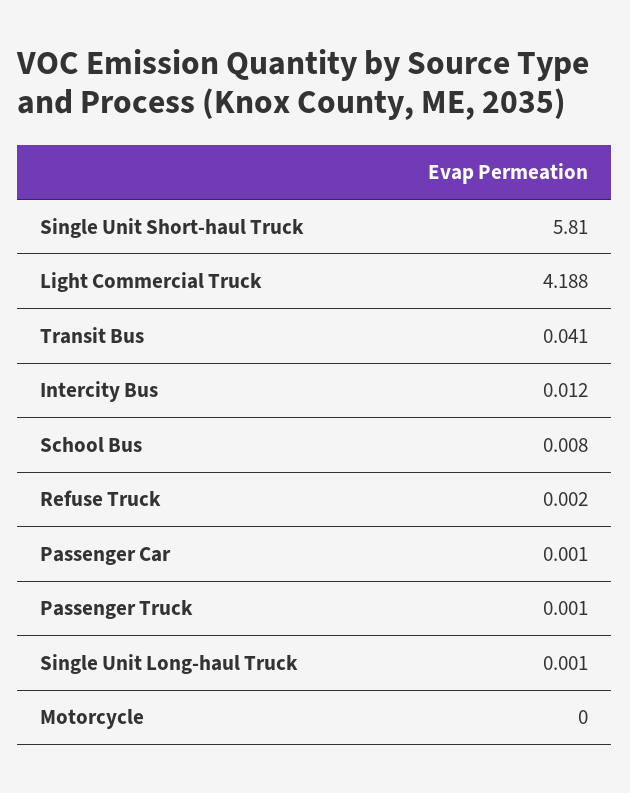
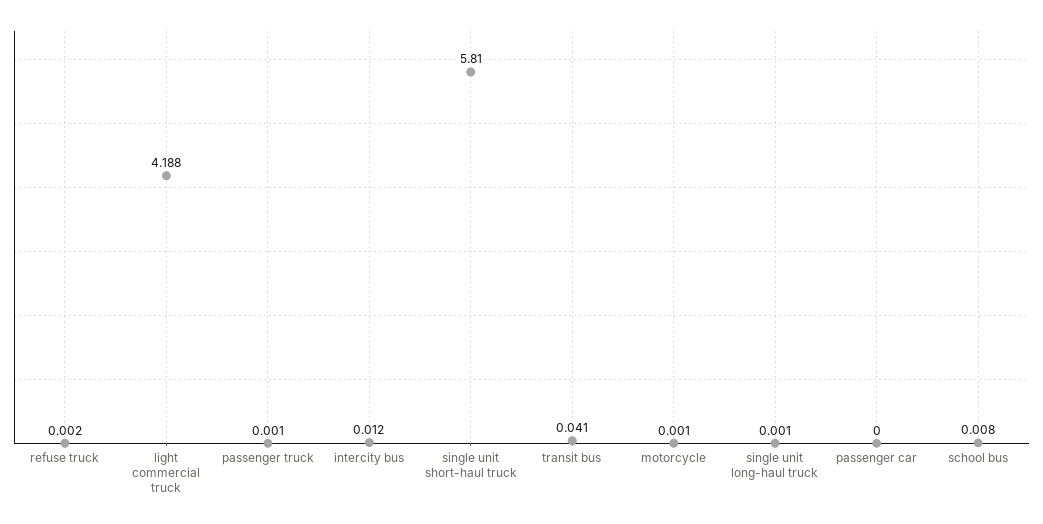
  {
    "Single Unit Short-haul Truck": 5.81,
    "Light Commercial Truck": 4.188,
    "Transit Bus": 0.041,
    "Intercity Bus": 0.012,
    "School Bus": 0.008,
    "Refuse Truck": 0.002,
-   "Passenger Car": 0.001,
+   "Passenger Car": 0,
    "Passenger Truck": 0.001,
    "Single Unit Long-haul Truck": 0.001,
-   "Motorcycle": 0
+   "Motorcycle": 0.001
  }

